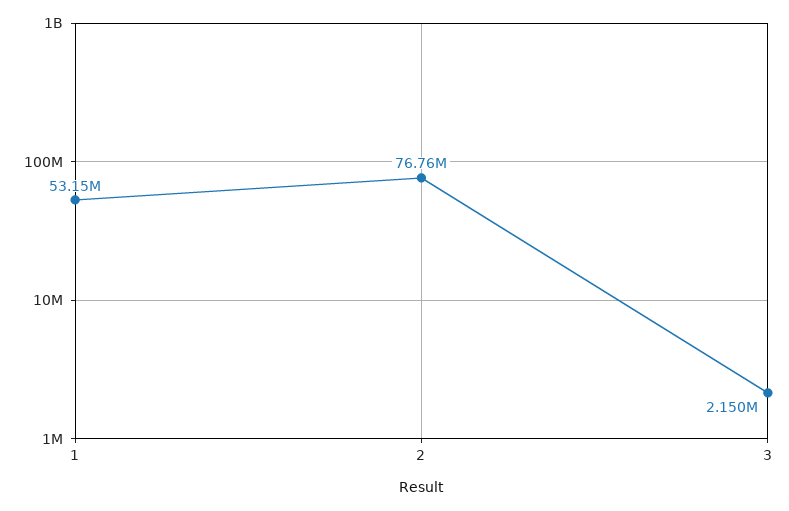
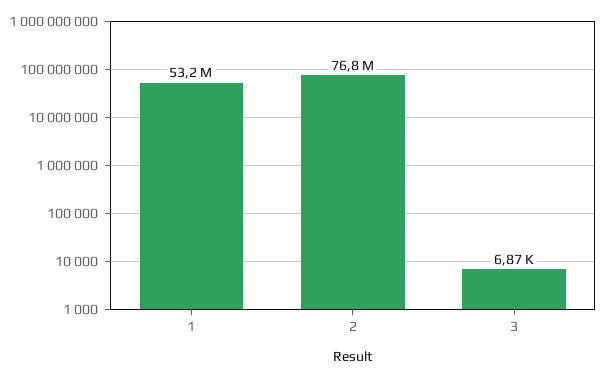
  {
    "1": 53150000,
    "2": 76760000,
-   "3": 2150000
+   "3": 6870
  }

